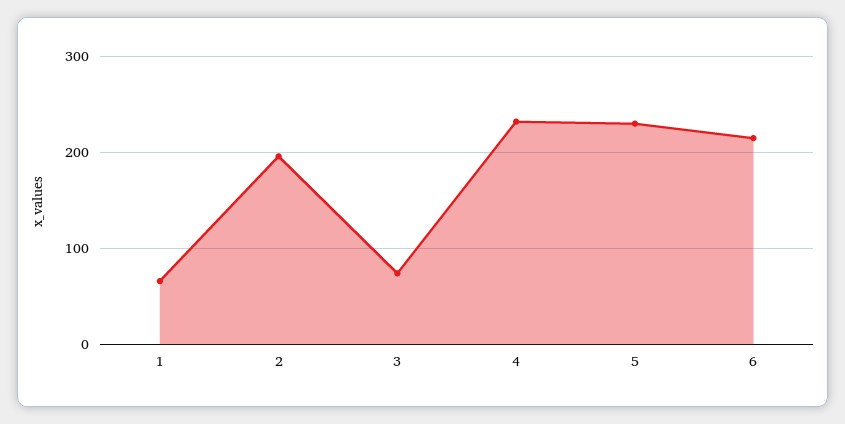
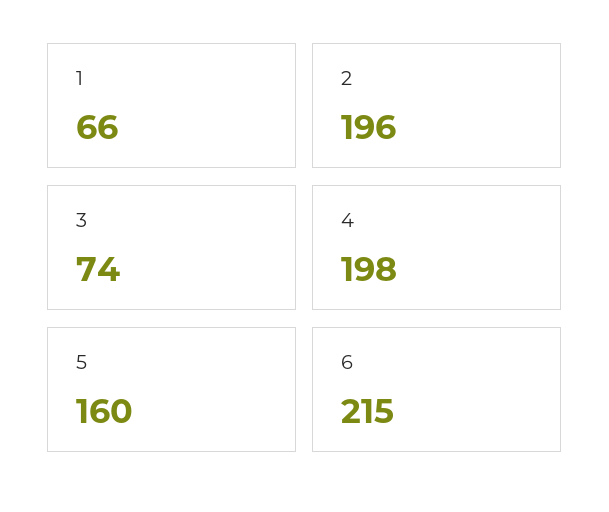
  {
    "1": 66,
    "2": 196,
    "3": 74,
-   "4": 230,
+   "4": 198,
-   "5": 230,
+   "5": 160,
    "6": 215
  }

